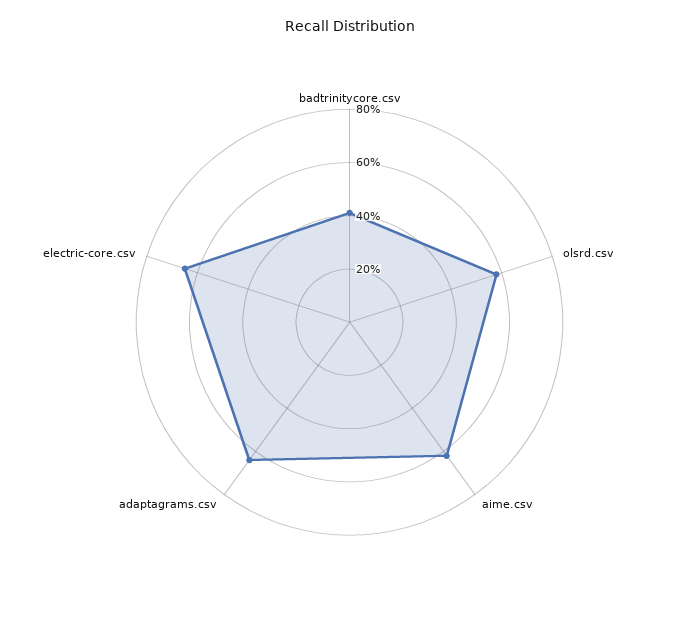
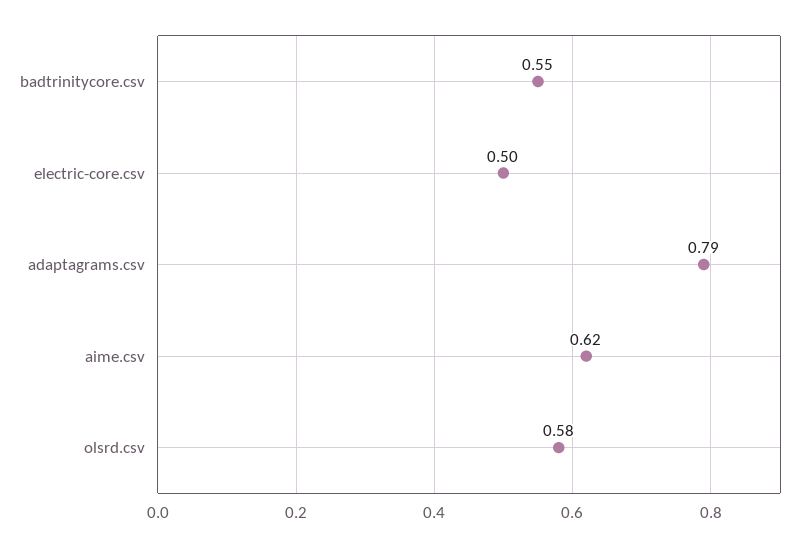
  {
-   "badtrinitycore.csv": 0.4,
+   "badtrinitycore.csv": 0.55,
    "olsrd.csv": 0.58,
    "aime.csv": 0.62,
-   "adaptagrams.csv": 0.65,
+   "adaptagrams.csv": 0.79,
-   "electric-core.csv": 0.65
+   "electric-core.csv": 0.5
  }

